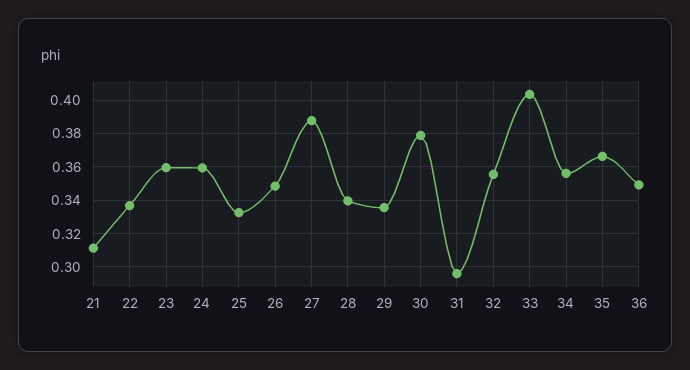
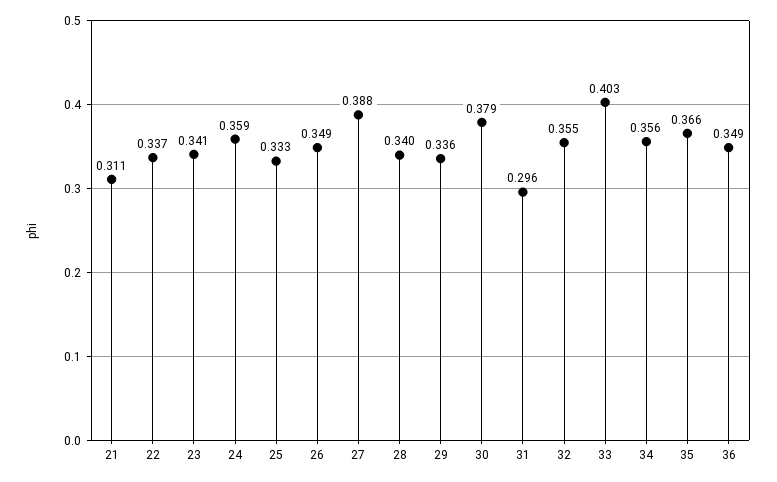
  {
    "21": 0.311,
    "22": 0.337,
-   "23": 0.36,
+   "23": 0.341,
    "24": 0.359,
    "25": 0.333,
    "26": 0.349,
    "27": 0.388,
    "28": 0.34,
    "29": 0.336,
    "30": 0.379,
    "31": 0.296,
    "32": 0.355,
    "33": 0.403,
    "34": 0.356,
    "35": 0.366,
    "36": 0.349
  }

